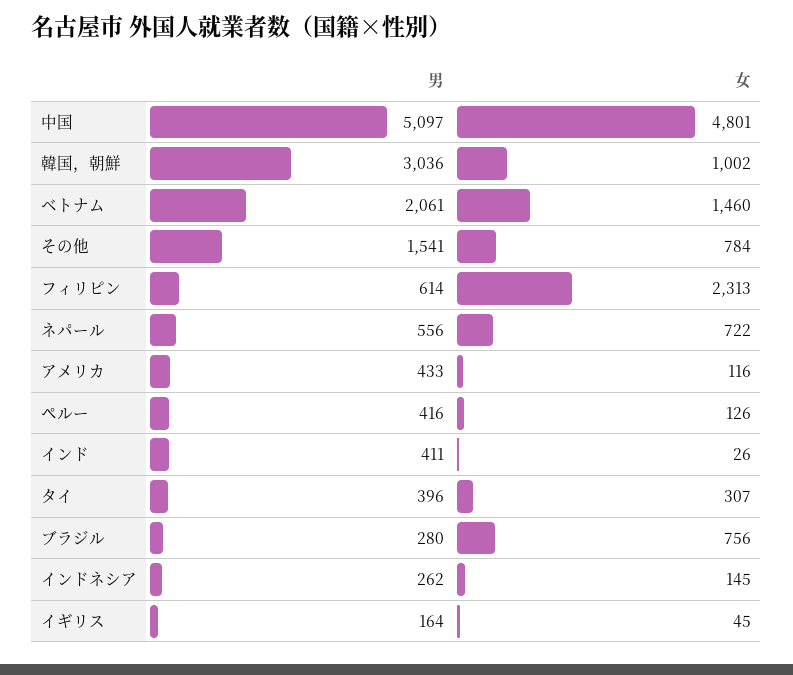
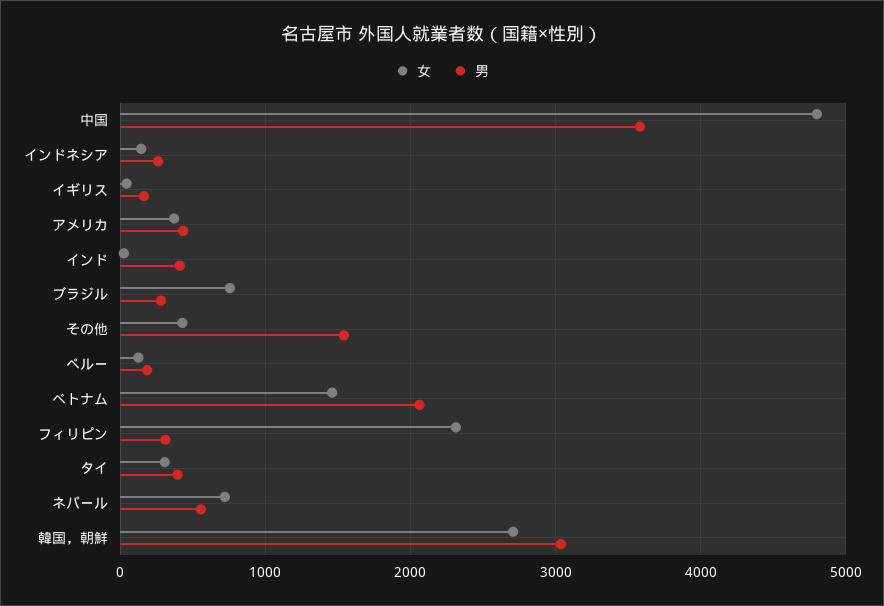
  {
    "男": {
-     "中国": 5097,
+     "中国": 3600,
      "韓国，朝鮮": 3036,
      "ベトナム": 2061,
      "その他": 1541,
-     "フィリピン": 614,
+     "フィリピン": 300,
      "ネパール": 556,
      "アメリカ": 433,
-     "ペルー": 416,
+     "ペルー": 200,
      "インド": 411,
      "タイ": 396,
      "ブラジル": 280,
      "インドネシア": 262,
      "イギリス": 164
    },
    "女": {
      "中国": 4801,
-     "韓国，朝鮮": 1002,
+     "韓国，朝鮮": 2700,
      "ベトナム": 1460,
-     "その他": 784,
+     "その他": 400,
      "フィリピン": 2313,
      "ネパール": 722,
-     "アメリカ": 116,
+     "アメリカ": 400,
      "ペルー": 126,
      "インド": 26,
      "タイ": 307,
      "ブラジル": 756,
      "インドネシア": 145,
      "イギリス": 45
    }
  }

